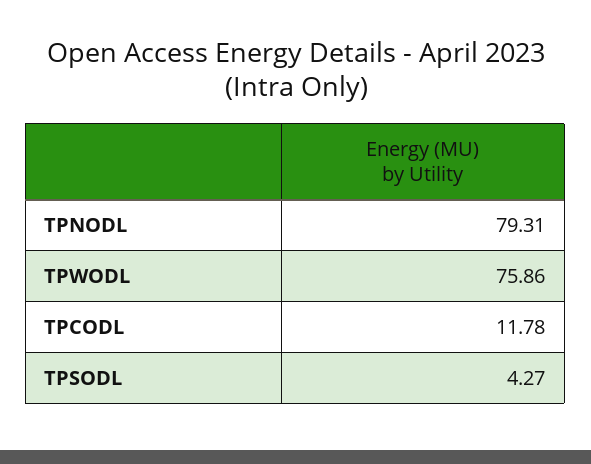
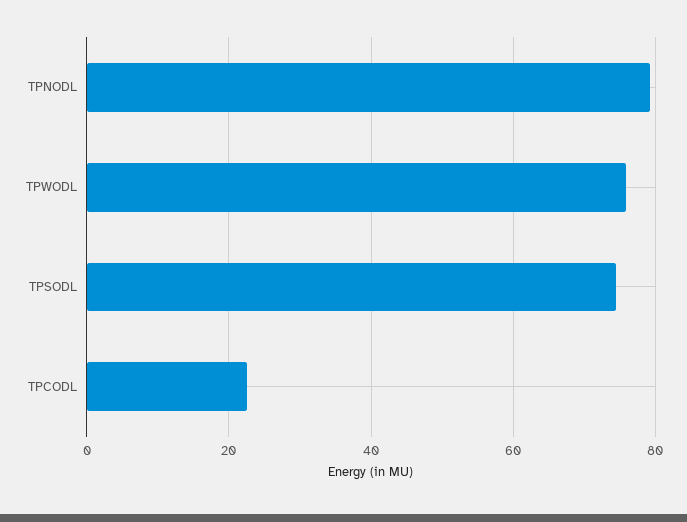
  {
    "TPNODL": 79.31,
    "TPWODL": 75.86,
-   "TPCODL": 11.78,
+   "TPCODL": 22,
-   "TPSODL": 4.27
+   "TPSODL": 74
  }

